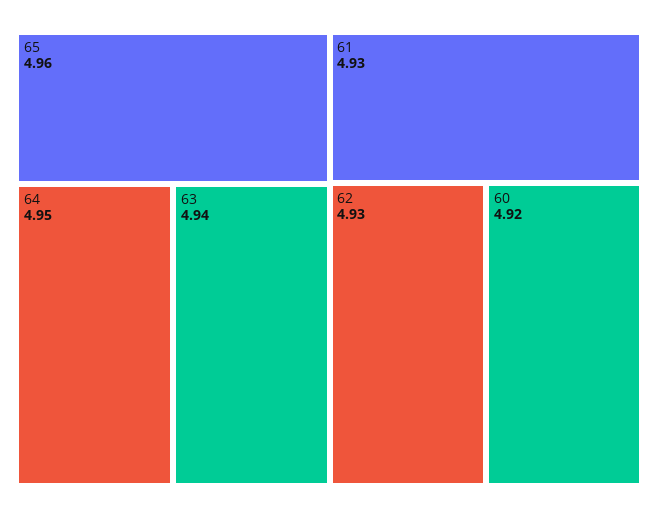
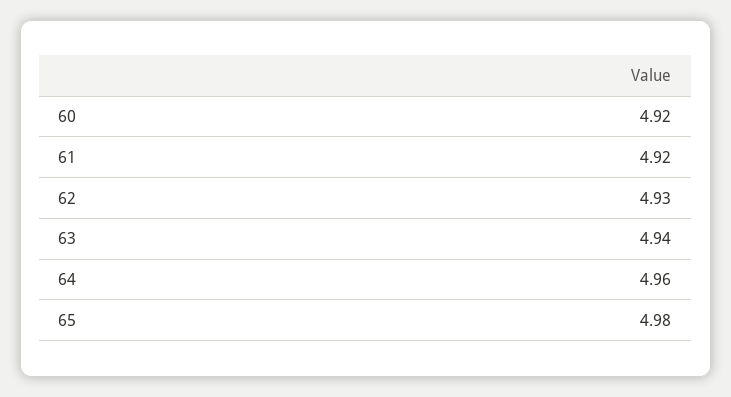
  {
-   "65": 4.96,
+   "65": 4.98,
-   "64": 4.95,
+   "64": 4.96,
    "63": 4.94,
-   "61": 4.93,
+   "61": 4.92,
    "62": 4.93,
    "60": 4.92
  }

